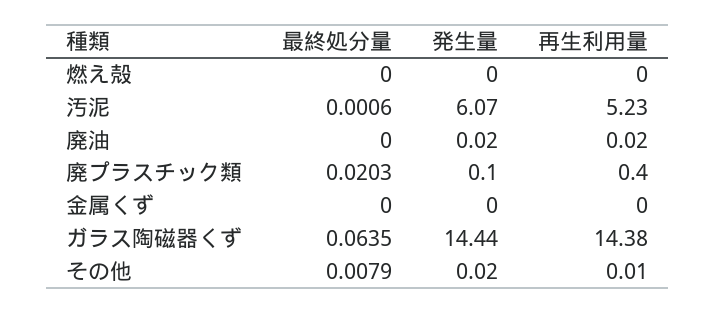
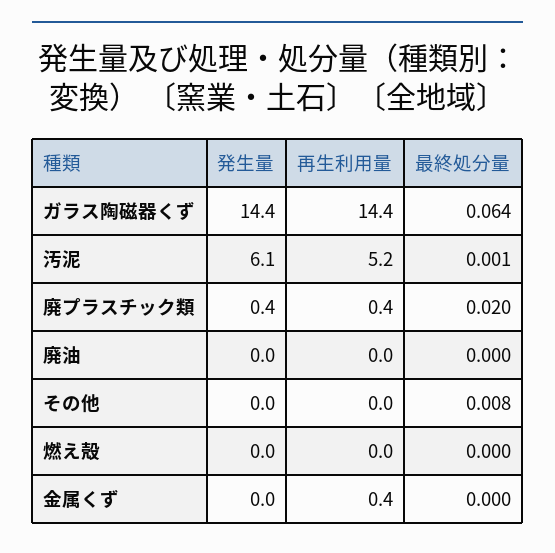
  {
    "最終処分量": {
      "燃え殻": 0,
      "汚泥": 0.0006,
      "廃油": 0,
      "廃プラスチック類": 0.0203,
      "金属くず": 0,
      "ガラス陶磁器くず": 0.0635,
      "その他": 0.0079
    },
    "発生量": {
      "燃え殻": 0,
      "汚泥": 6.07,
      "廃油": 0.02,
-     "廃プラスチック類": 0.1,
+     "廃プラスチック類": 0.4,
      "金属くず": 0,
      "ガラス陶磁器くず": 14.44,
      "その他": 0.02
    },
    "再生利用量": {
      "燃え殻": 0,
      "汚泥": 5.23,
      "廃油": 0.02,
      "廃プラスチック類": 0.4,
-     "金属くず": 0,
+     "金属くず": 0.4,
      "ガラス陶磁器くず": 14.38,
      "その他": 0.01
    }
  }

